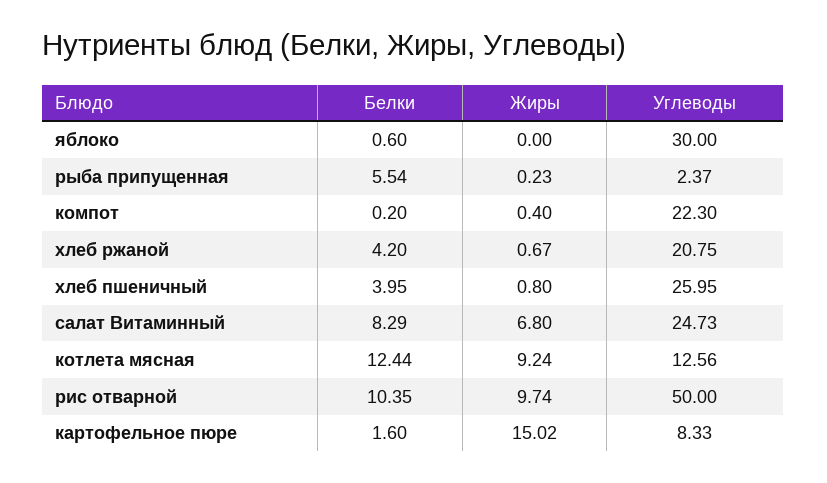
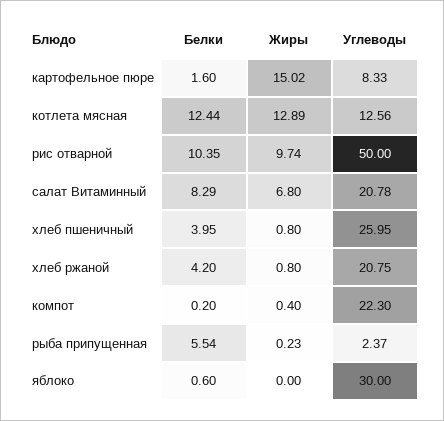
  {
    "Белки": {
      "яблоко": 0.6,
      "рыба припущенная": 5.54,
      "компот": 0.2,
      "хлеб ржаной": 4.2,
      "хлеб пшеничный": 3.95,
      "салат Витаминный": 8.29,
      "котлета мясная": 12.44,
      "рис отварной": 10.35,
      "картофельное пюре": 1.6
    },
    "Жиры": {
      "яблоко": 0,
      "рыба припущенная": 0.23,
      "компот": 0.4,
-     "хлеб ржаной": 0.67,
+     "хлеб ржаной": 0.8,
      "хлеб пшеничный": 0.8,
      "салат Витаминный": 6.8,
-     "котлета мясная": 9.24,
+     "котлета мясная": 12.89,
      "рис отварной": 9.74,
      "картофельное пюре": 15.02
    },
    "Углеводы": {
      "яблоко": 30,
      "рыба припущенная": 2.37,
      "компот": 22.3,
      "хлеб ржаной": 20.75,
      "хлеб пшеничный": 25.95,
-     "салат Витаминный": 24.73,
+     "салат Витаминный": 20.78,
      "котлета мясная": 12.56,
      "рис отварной": 50,
      "картофельное пюре": 8.33
    }
  }

